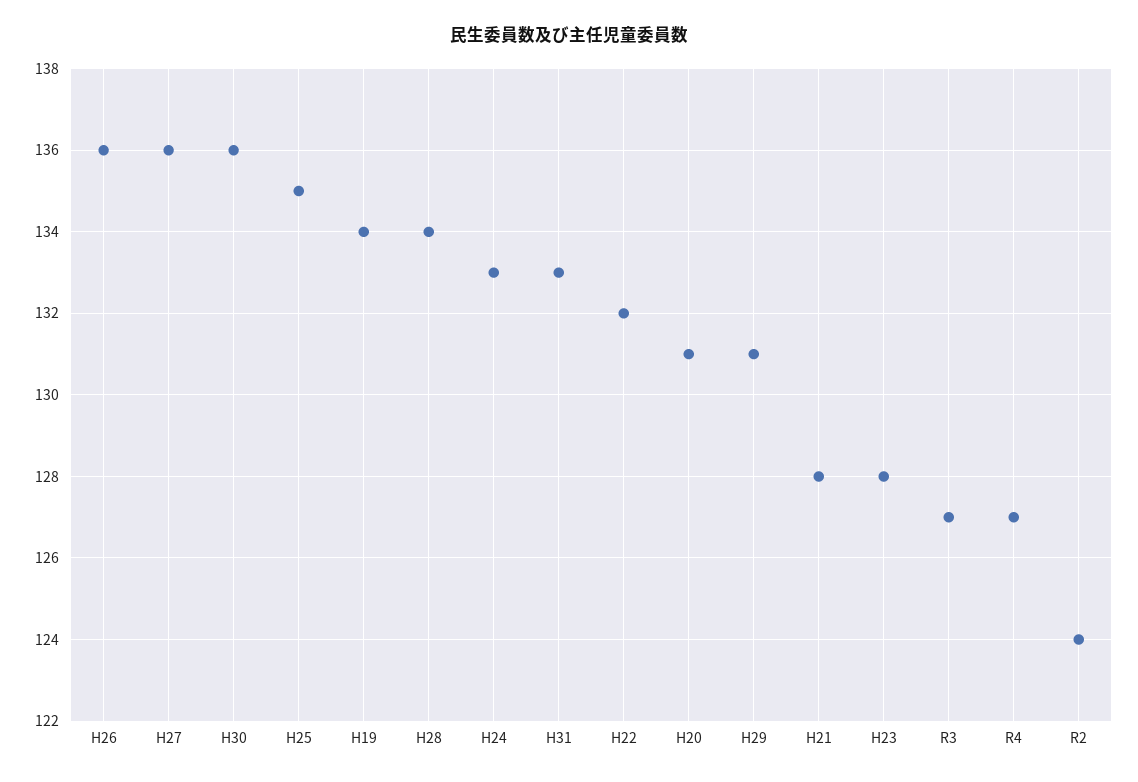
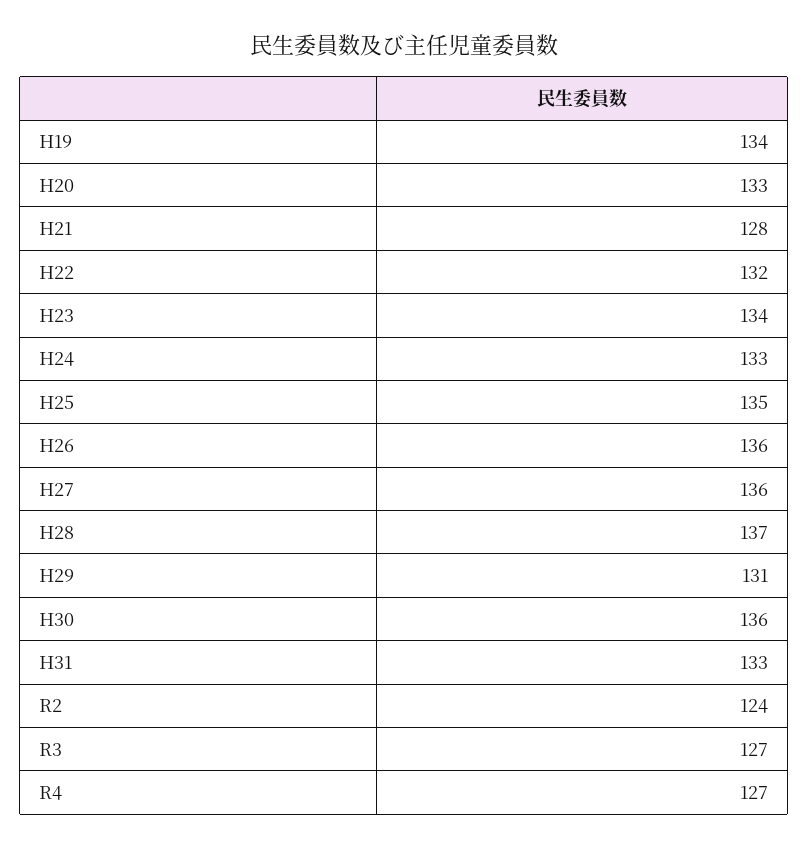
  {
    "H26": 136,
    "H27": 136,
    "H30": 136,
    "H25": 135,
    "H19": 134,
-   "H28": 134,
+   "H28": 137,
    "H24": 133,
    "H31": 133,
    "H22": 132,
-   "H20": 131,
+   "H20": 133,
    "H29": 131,
    "H21": 128,
-   "H23": 128,
+   "H23": 134,
    "R3": 127,
    "R4": 127,
    "R2": 124
  }

